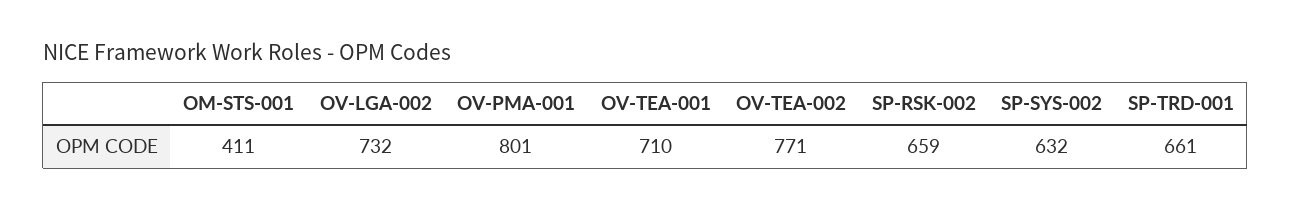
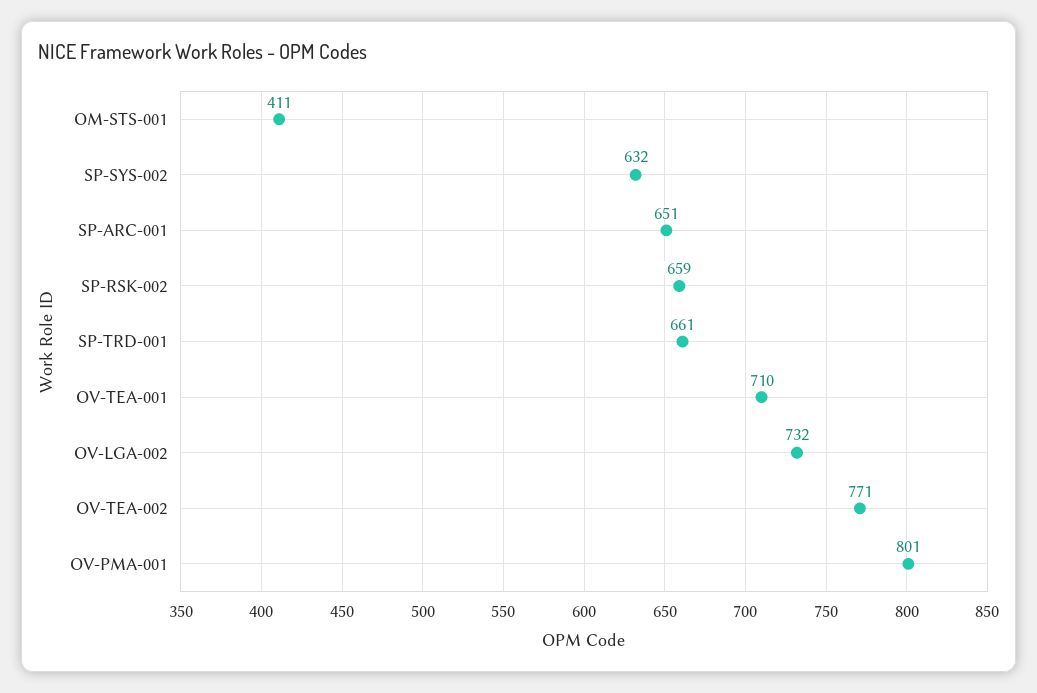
  {
    "OM-STS-001": 411,
    "OV-LGA-002": 732,
    "OV-PMA-001": 801,
    "OV-TEA-001": 710,
    "OV-TEA-002": 771,
    "SP-RSK-002": 659,
    "SP-SYS-002": 632,
-   "SP-TRD-001": 661
+   "SP-TRD-001": 661,
+   "SP-ARC-001": 651
  }

